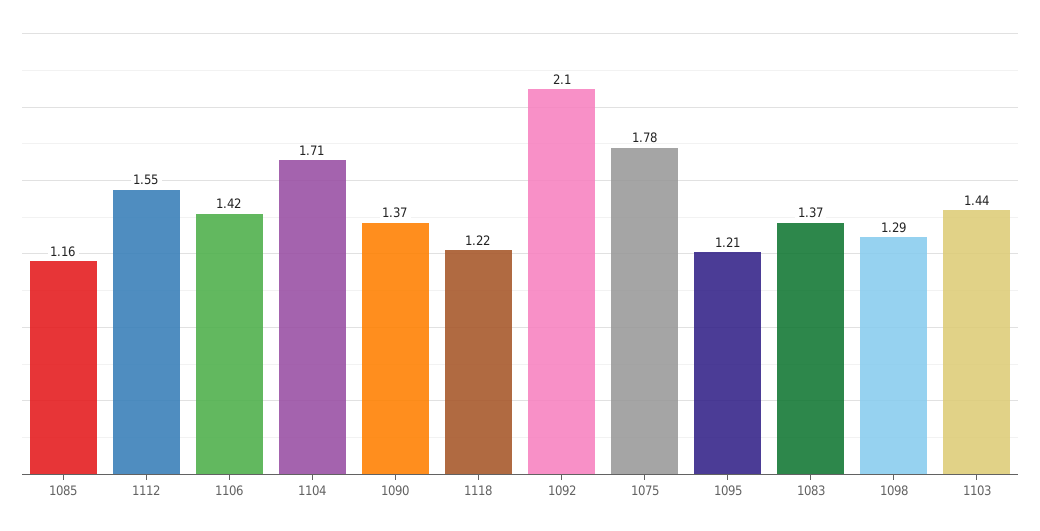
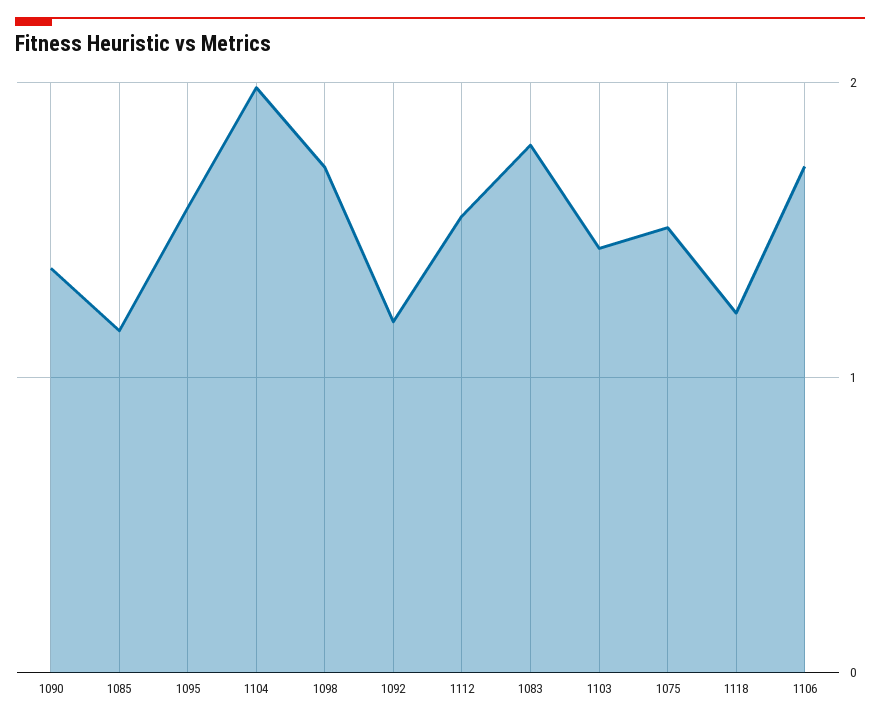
  {
    "1085": 1.16,
    "1112": 1.55,
-   "1106": 1.42,
+   "1106": 1.7,
-   "1104": 1.71,
+   "1104": 2,
    "1090": 1.37,
    "1118": 1.22,
-   "1092": 2.1,
+   "1092": 1.2,
-   "1075": 1.78,
+   "1075": 1.5,
-   "1095": 1.21,
+   "1095": 1.6,
-   "1083": 1.37,
+   "1083": 1.8,
-   "1098": 1.29,
+   "1098": 1.7,
    "1103": 1.44
  }

